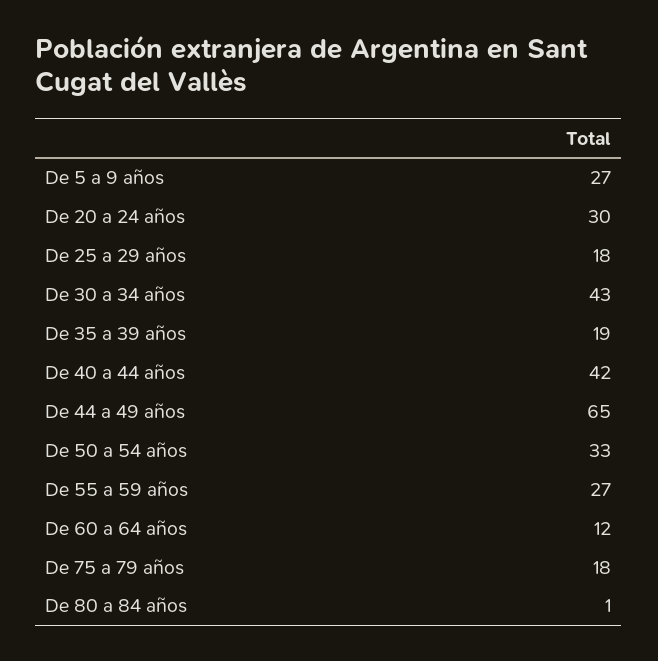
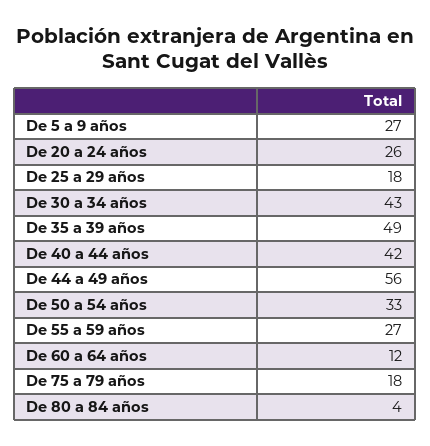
  {
    "De 5 a 9 años": 27,
-   "De 20 a 24 años": 30,
+   "De 20 a 24 años": 26,
    "De 25 a 29 años": 18,
    "De 30 a 34 años": 43,
-   "De 35 a 39 años": 19,
+   "De 35 a 39 años": 49,
    "De 40 a 44 años": 42,
-   "De 44 a 49 años": 65,
+   "De 44 a 49 años": 56,
    "De 50 a 54 años": 33,
    "De 55 a 59 años": 27,
    "De 60 a 64 años": 12,
    "De 75 a 79 años": 18,
-   "De 80 a 84 años": 1
+   "De 80 a 84 años": 4
  }

